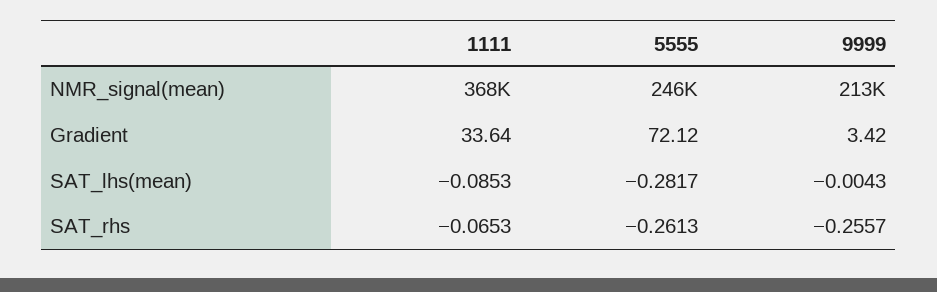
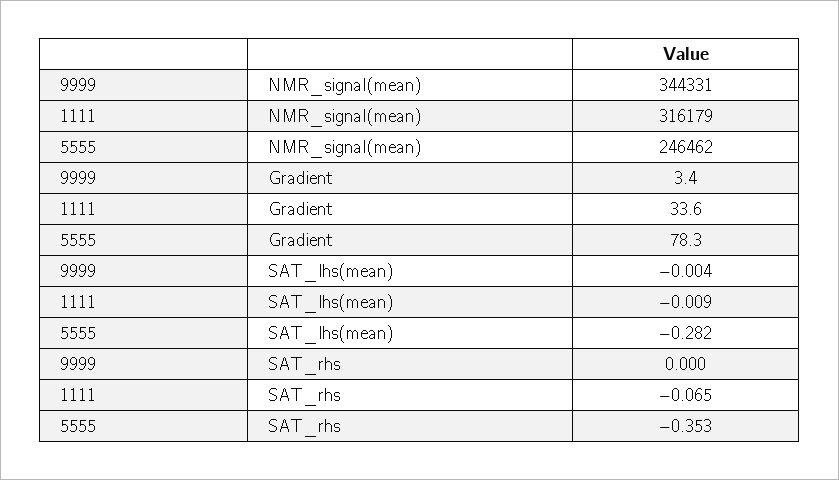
  {
    "1111": {
-     "NMR_signal(mean)": 368000,
+     "NMR_signal(mean)": 316179,
      "Gradient": 33.64,
-     "SAT_lhs(mean)": -0.0853,
+     "SAT_lhs(mean)": -0.009,
      "SAT_rhs": -0.0653
    },
    "5555": {
      "NMR_signal(mean)": 246462,
-     "Gradient": 72.12,
+     "Gradient": 78.3,
      "SAT_lhs(mean)": -0.2817,
-     "SAT_rhs": -0.2613
+     "SAT_rhs": -0.353
    },
    "9999": {
-     "NMR_signal(mean)": 213000,
+     "NMR_signal(mean)": 344331,
      "Gradient": 3.42,
      "SAT_lhs(mean)": -0.0043,
-     "SAT_rhs": -0.2557
+     "SAT_rhs": 0
    }
  }

